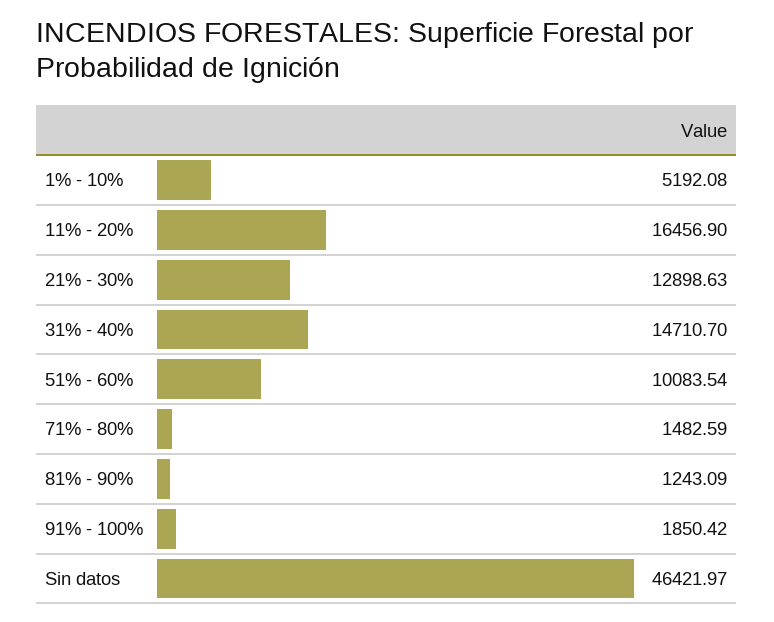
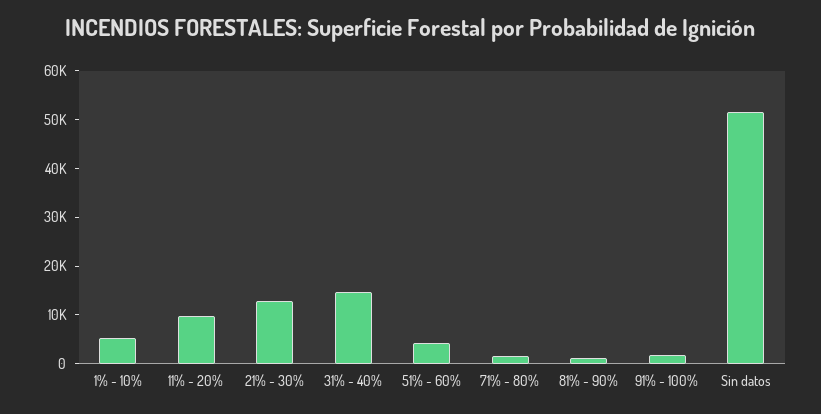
  {
    "1% - 10%": 5192.08,
-   "11% - 20%": 16456.9,
+   "11% - 20%": 10000,
    "21% - 30%": 12898.63,
    "31% - 40%": 14710.7,
-   "51% - 60%": 10083.54,
+   "51% - 60%": 4000,
    "71% - 80%": 1482.59,
    "81% - 90%": 1243.09,
    "91% - 100%": 1850.42,
-   "Sin datos": 46421.97
+   "Sin datos": 52000
  }

